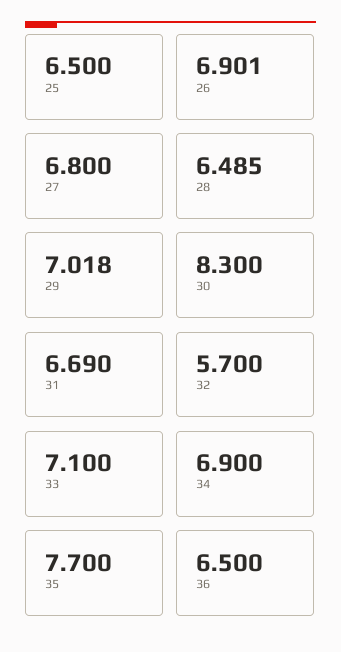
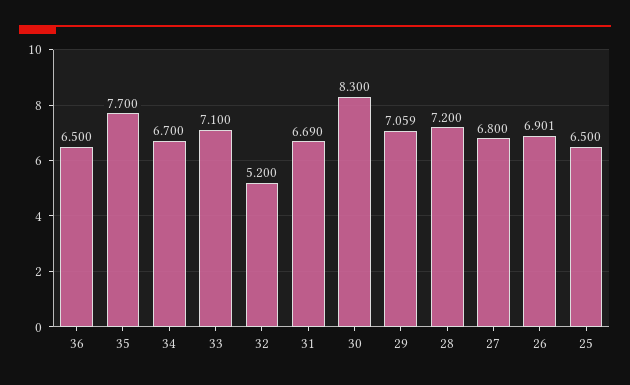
  {
    "25": 6.5,
    "26": 6.901,
    "27": 6.8,
-   "28": 6.485,
+   "28": 7.2,
-   "29": 7.018,
+   "29": 7.059,
    "30": 8.3,
    "31": 6.69,
-   "32": 5.7,
+   "32": 5.2,
    "33": 7.1,
-   "34": 6.9,
+   "34": 6.7,
    "35": 7.7,
    "36": 6.5
  }

